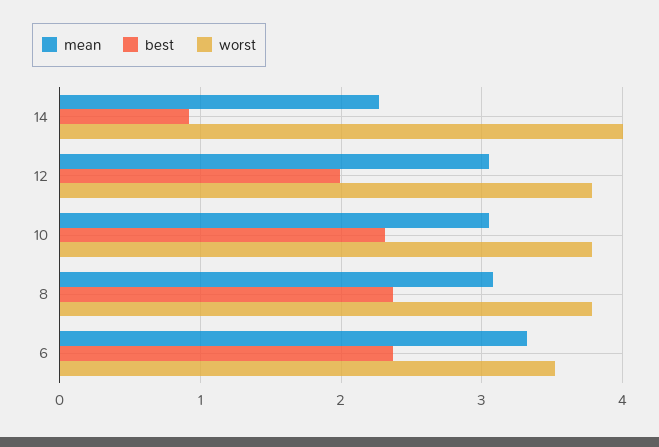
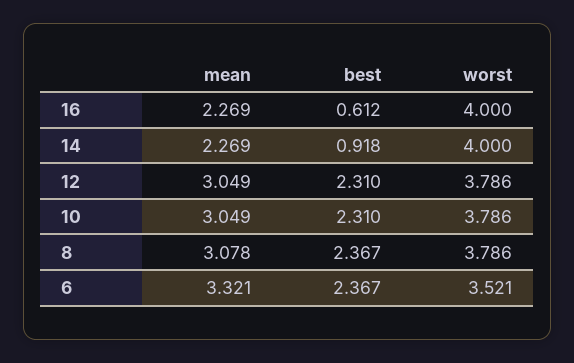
  {
    "mean": {
      "14": 2.269,
      "12": 3.049,
      "10": 3.049,
      "8": 3.078,
-     "6": 3.321
+     "6": 3.321,
+     "16": 2.269
    },
    "best": {
      "14": 0.918,
-     "12": 2,
+     "12": 2.31,
      "10": 2.31,
      "8": 2.367,
-     "6": 2.367
+     "6": 2.367,
+     "16": 0.612
    },
    "worst": {
      "14": 4,
      "12": 3.786,
      "10": 3.786,
      "8": 3.786,
-     "6": 3.521
+     "6": 3.521,
+     "16": 4
    }
  }

